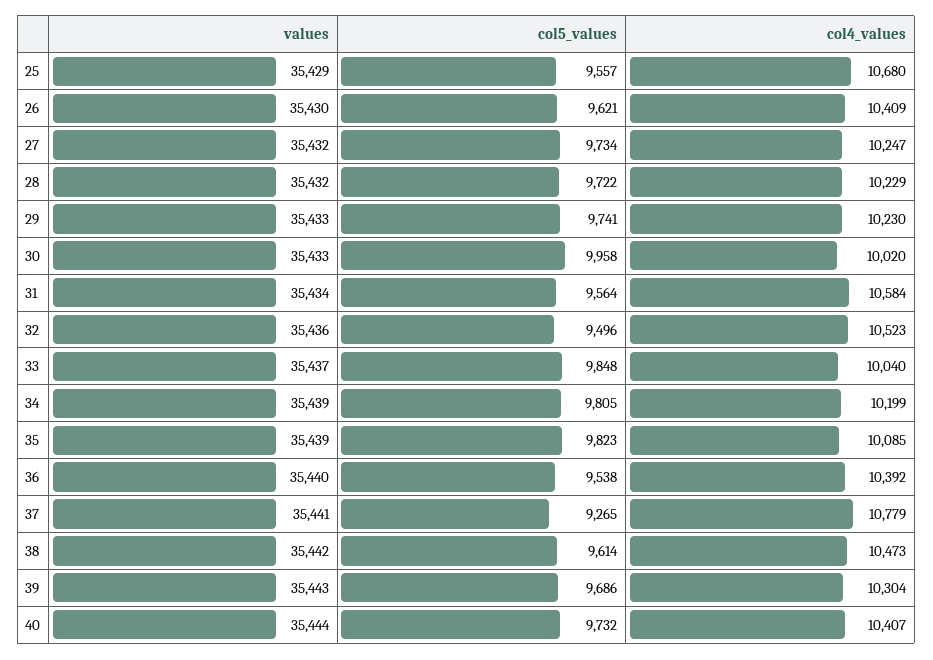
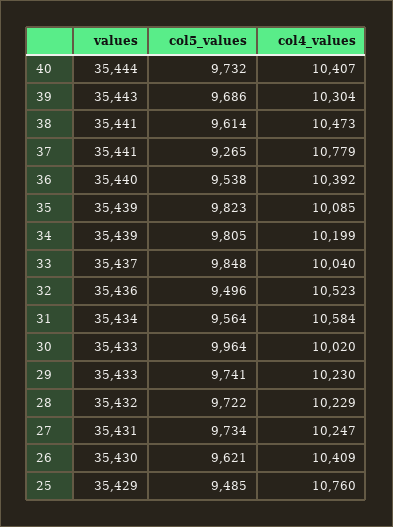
  {
    "values": {
      "25": 35429,
      "26": 35430,
-     "27": 35432,
+     "27": 35431,
      "28": 35432,
      "29": 35433,
      "30": 35433,
      "31": 35434,
      "32": 35436,
      "33": 35437,
      "34": 35439,
      "35": 35439,
      "36": 35440,
      "37": 35441,
-     "38": 35442,
+     "38": 35441,
      "39": 35443,
      "40": 35444
    },
    "col5_values": {
-     "25": 9557,
+     "25": 9485,
      "26": 9621,
      "27": 9734,
      "28": 9722,
      "29": 9741,
-     "30": 9958,
+     "30": 9964,
      "31": 9564,
      "32": 9496,
      "33": 9848,
      "34": 9805,
      "35": 9823,
      "36": 9538,
      "37": 9265,
      "38": 9614,
      "39": 9686,
      "40": 9732
    },
    "col4_values": {
-     "25": 10680,
+     "25": 10760,
      "26": 10409,
      "27": 10247,
      "28": 10229,
      "29": 10230,
      "30": 10020,
      "31": 10584,
      "32": 10523,
      "33": 10040,
      "34": 10199,
      "35": 10085,
      "36": 10392,
      "37": 10779,
      "38": 10473,
      "39": 10304,
      "40": 10407
    }
  }

